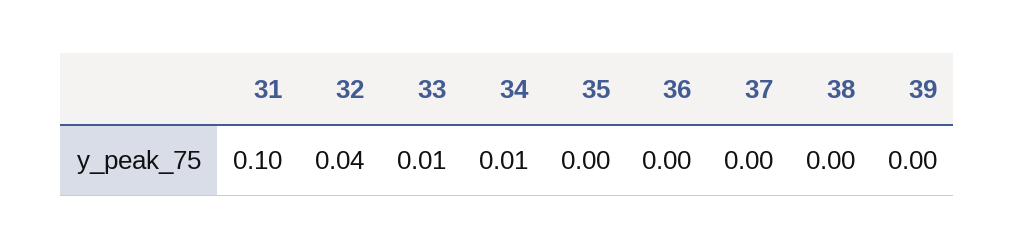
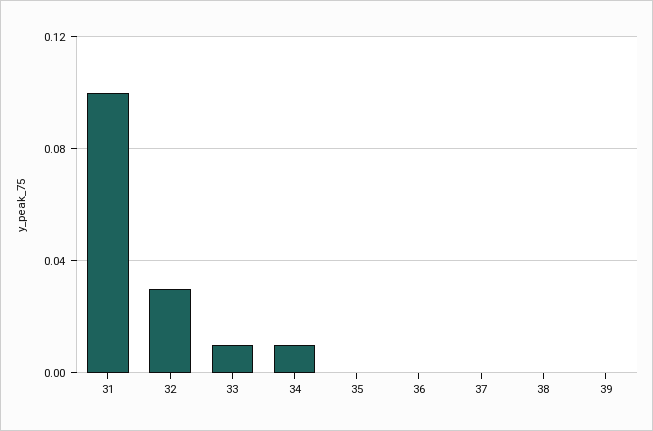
  {
    "31": 0.1,
-   "32": 0.04,
+   "32": 0.03,
    "33": 0.01,
    "34": 0.01,
    "35": 0,
    "36": 0,
    "37": 0,
    "38": 0,
    "39": 0
  }

